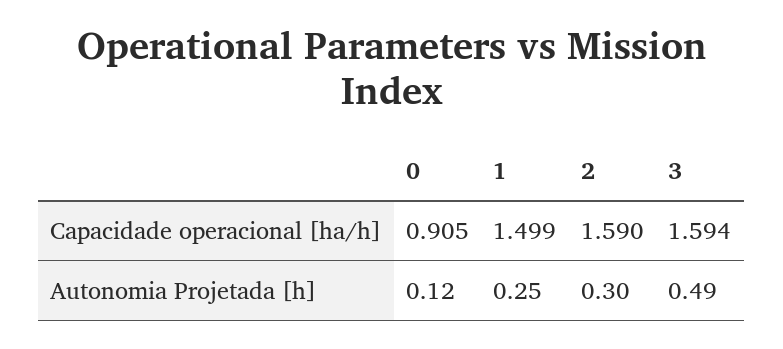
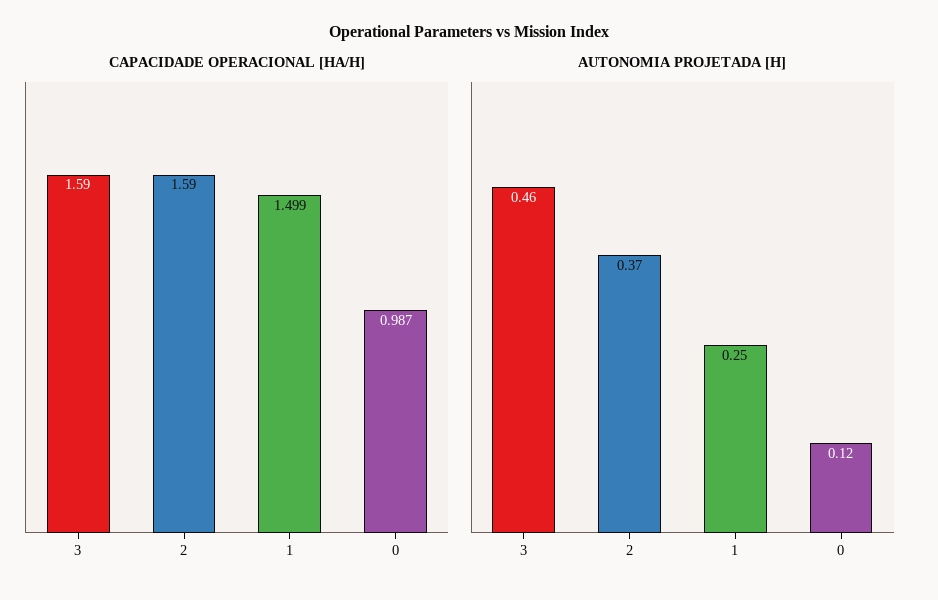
  {
    "Capacidade operacional [ha/h]": {
-     "0": 0.905,
+     "0": 0.987,
      "1": 1.499,
      "2": 1.59,
-     "3": 1.594
+     "3": 1.59
    },
    "Autonomia Projetada [h]": {
      "0": 0.12,
      "1": 0.25,
-     "2": 0.3,
+     "2": 0.37,
-     "3": 0.49
+     "3": 0.46
    }
  }

